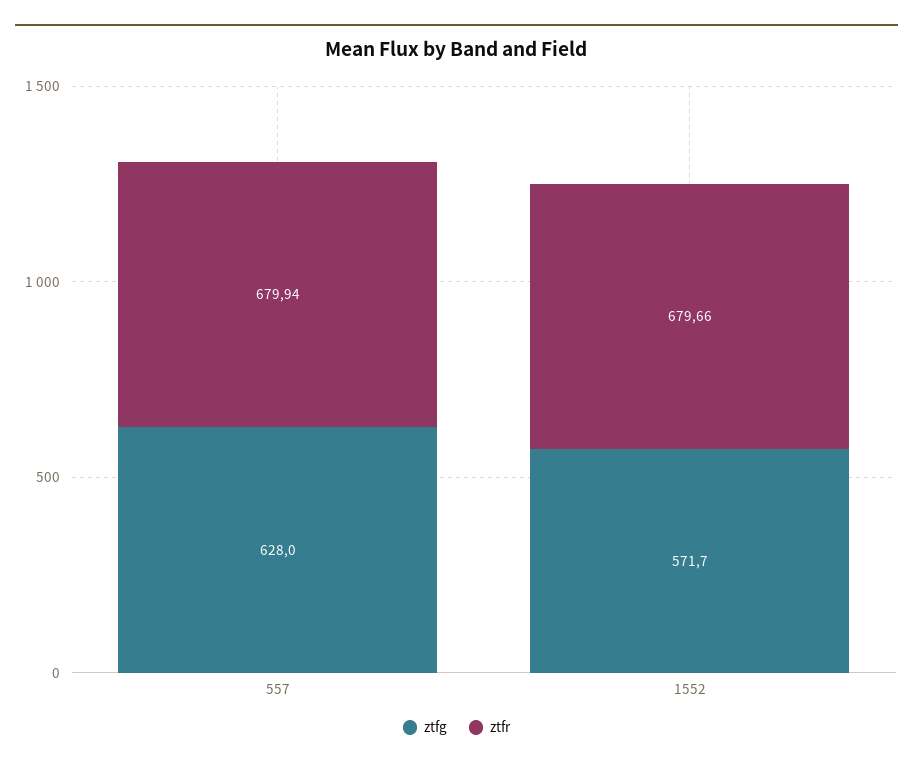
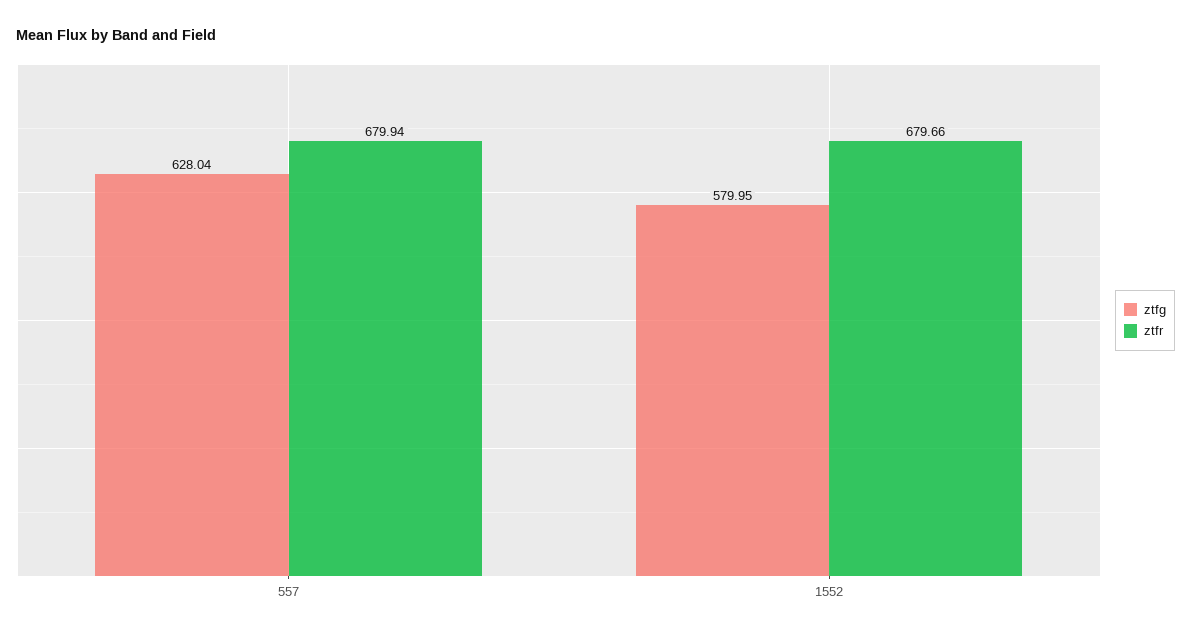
  {
    "ztfg": {
      "557": 628.04,
-     "1552": 571.7
+     "1552": 579.95
    },
    "ztfr": {
      "557": 679.94,
      "1552": 679.66
    }
  }

